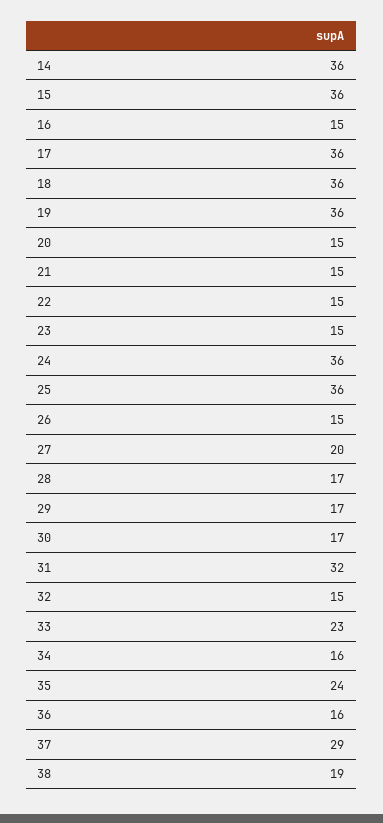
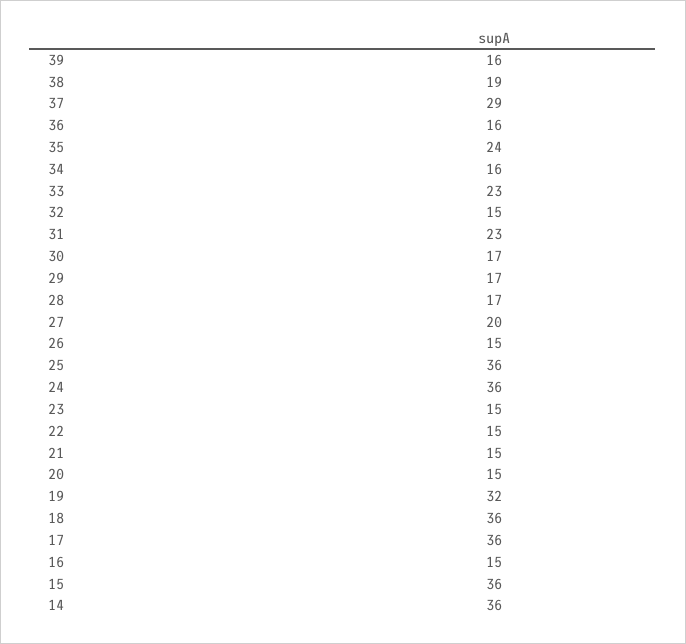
  {
    "14": 36,
    "15": 36,
    "16": 15,
    "17": 36,
    "18": 36,
-   "19": 36,
+   "19": 32,
    "20": 15,
    "21": 15,
    "22": 15,
    "23": 15,
    "24": 36,
    "25": 36,
    "26": 15,
    "27": 20,
    "28": 17,
    "29": 17,
    "30": 17,
-   "31": 32,
+   "31": 23,
    "32": 15,
    "33": 23,
    "34": 16,
    "35": 24,
    "36": 16,
    "37": 29,
-   "38": 19
+   "38": 19,
+   "39": 16
  }

